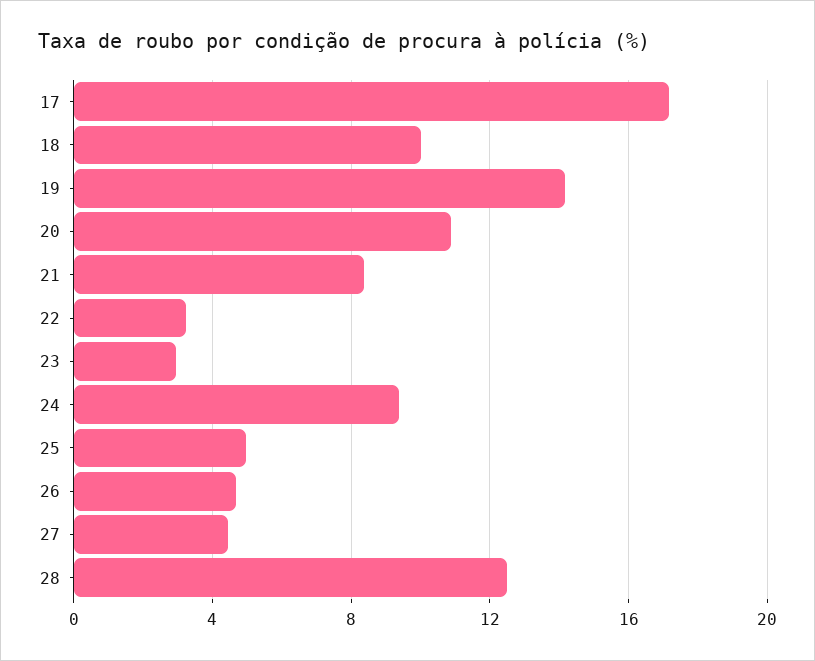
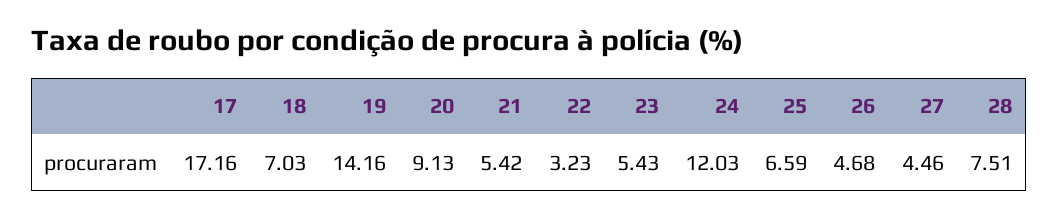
  {
    "17": 17.16,
-   "18": 10,
+   "18": 7.03,
    "19": 14.16,
-   "20": 11,
+   "20": 9.13,
-   "21": 8.5,
+   "21": 5.42,
    "22": 3.23,
-   "23": 3,
+   "23": 5.43,
-   "24": 9.5,
+   "24": 12.03,
-   "25": 5,
+   "25": 6.59,
    "26": 4.68,
    "27": 4.46,
-   "28": 12.5
+   "28": 7.51
  }

